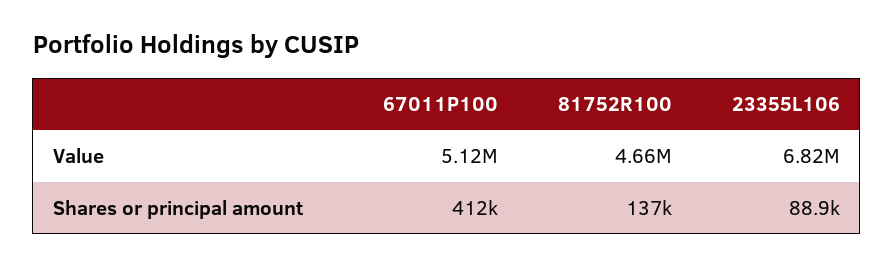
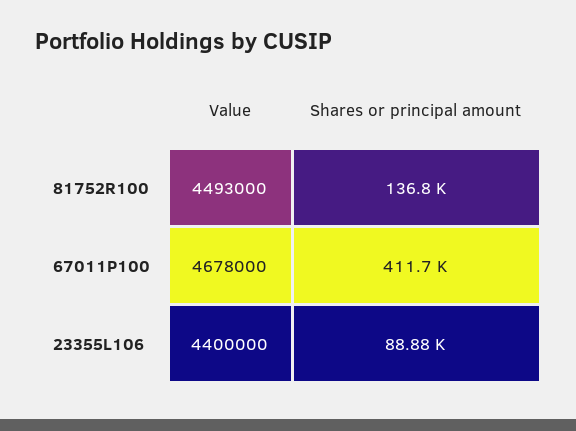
  {
    "67011P100": {
-     "Value": 5120000,
+     "Value": 4678000,
      "Shares or principal amount": 411700
    },
    "81752R100": {
-     "Value": 4660000,
+     "Value": 4493000,
      "Shares or principal amount": 136800
    },
    "23355L106": {
-     "Value": 6820000,
+     "Value": 4400000,
      "Shares or principal amount": 88880
    }
  }

